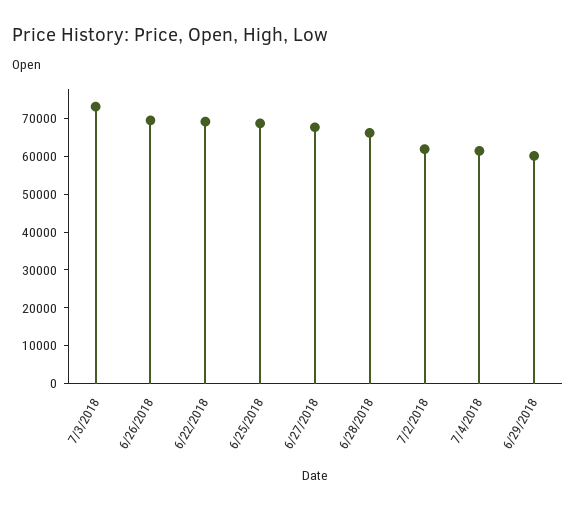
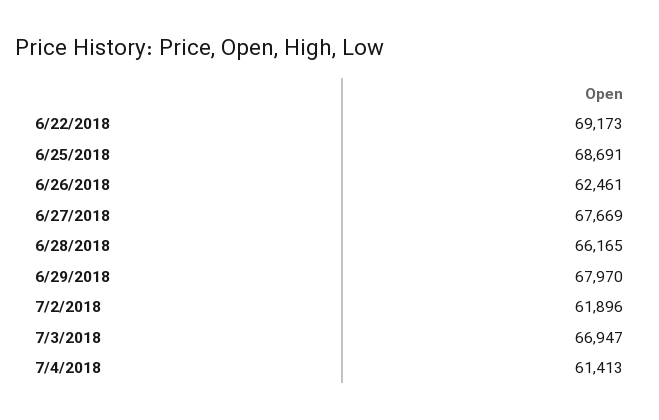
  {
-   "7/3/2018": 72500,
+   "7/3/2018": 66947,
-   "6/26/2018": 70000,
+   "6/26/2018": 62461,
    "6/22/2018": 69173,
    "6/25/2018": 68691,
    "6/27/2018": 67669,
    "6/28/2018": 66165,
    "7/2/2018": 61896,
    "7/4/2018": 61413,
-   "6/29/2018": 60000
+   "6/29/2018": 67970
  }

